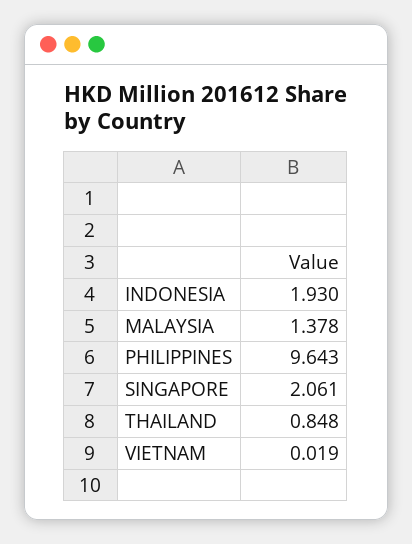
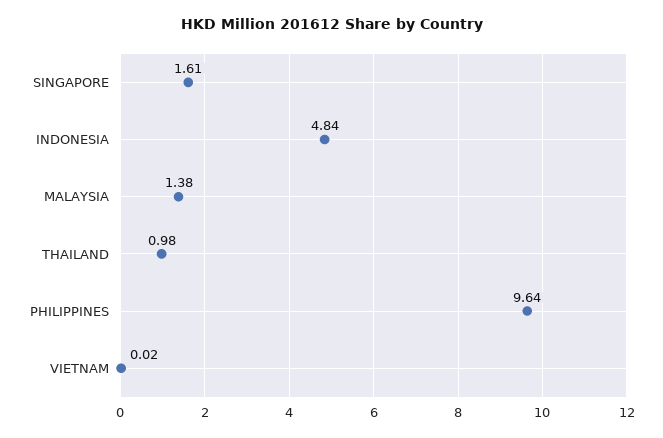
  {
-   "INDONESIA": 1.93,
+   "INDONESIA": 4.84,
    "MALAYSIA": 1.378,
    "PHILIPPINES": 9.643,
-   "SINGAPORE": 2.061,
+   "SINGAPORE": 1.61,
-   "THAILAND": 0.848,
+   "THAILAND": 0.98,
    "VIETNAM": 0.019
  }

